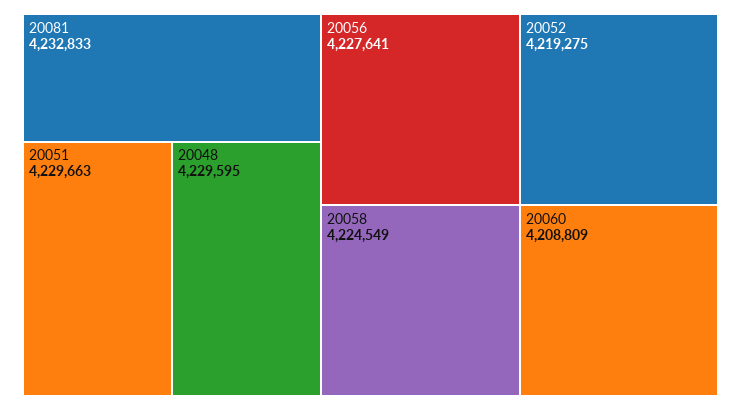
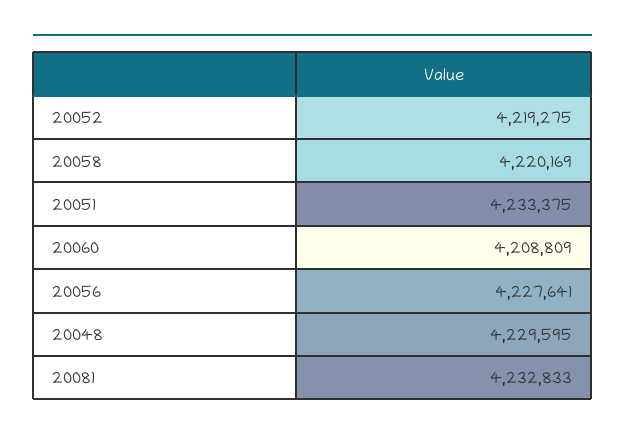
  {
    "20081": 4232833,
-   "20051": 4229663,
+   "20051": 4233375,
    "20048": 4229595,
    "20056": 4227641,
-   "20058": 4224549,
+   "20058": 4220169,
    "20052": 4219275,
    "20060": 4208809
  }

